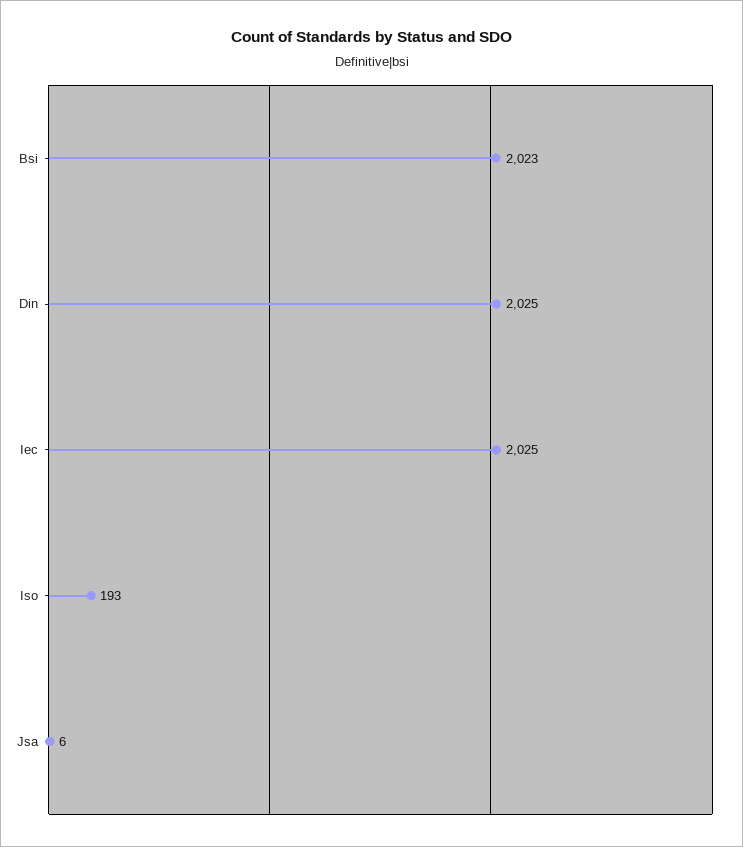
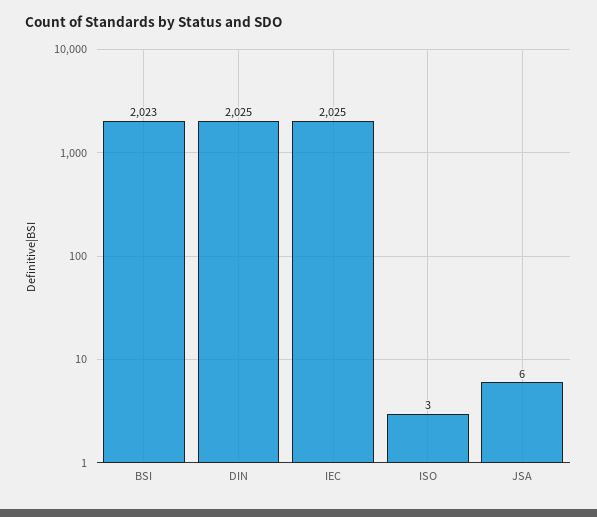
  {
    "Bsi": 2023,
    "Din": 2025,
    "Iec": 2025,
-   "Iso": 193,
+   "Iso": 3,
    "Jsa": 6
  }

